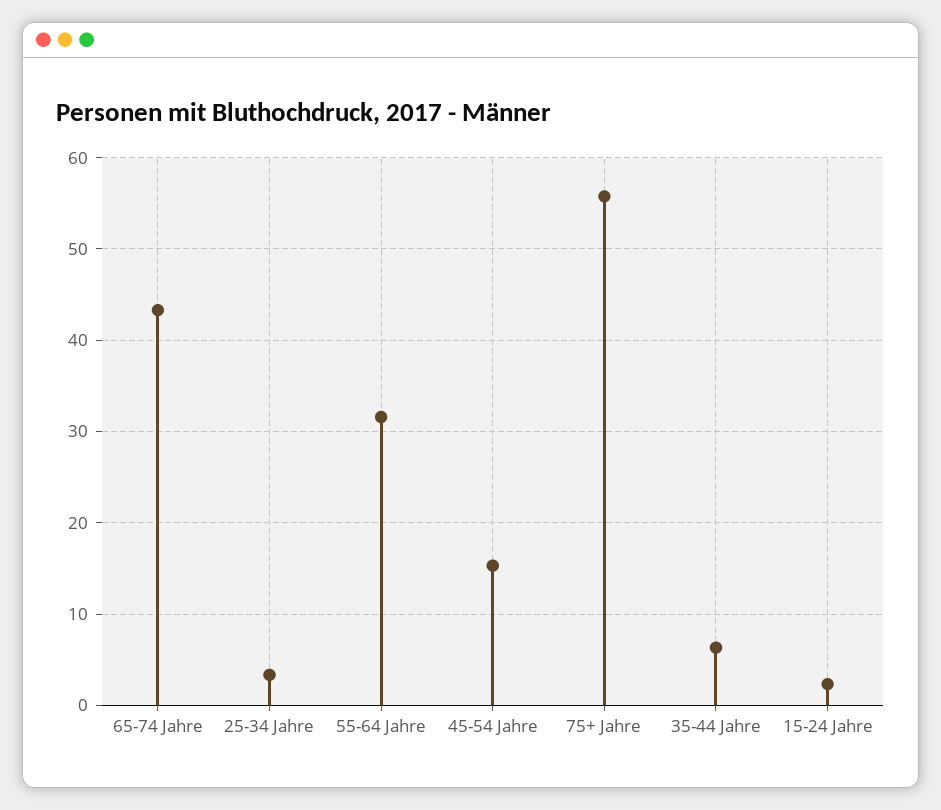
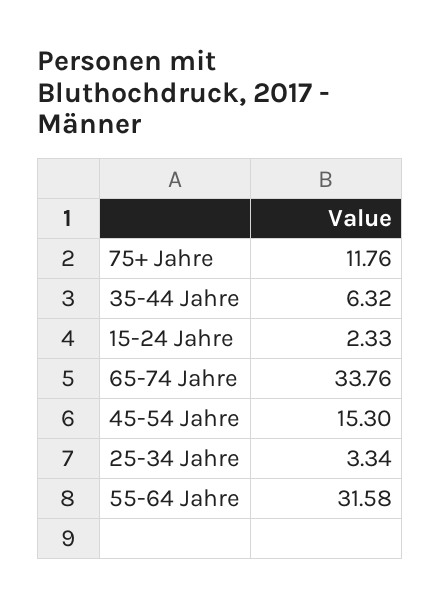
  {
-   "65-74 Jahre": 43,
+   "65-74 Jahre": 33.76,
    "25-34 Jahre": 3.34,
    "55-64 Jahre": 31.58,
    "45-54 Jahre": 15.3,
-   "75+ Jahre": 56,
+   "75+ Jahre": 11.76,
    "35-44 Jahre": 6.32,
    "15-24 Jahre": 2.33
  }

